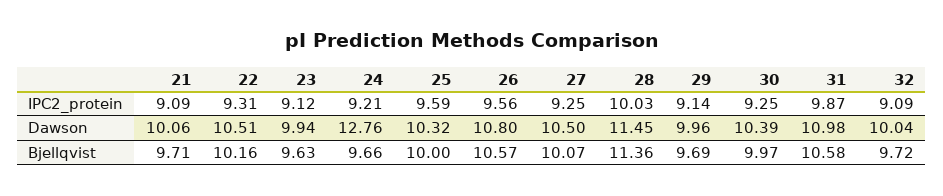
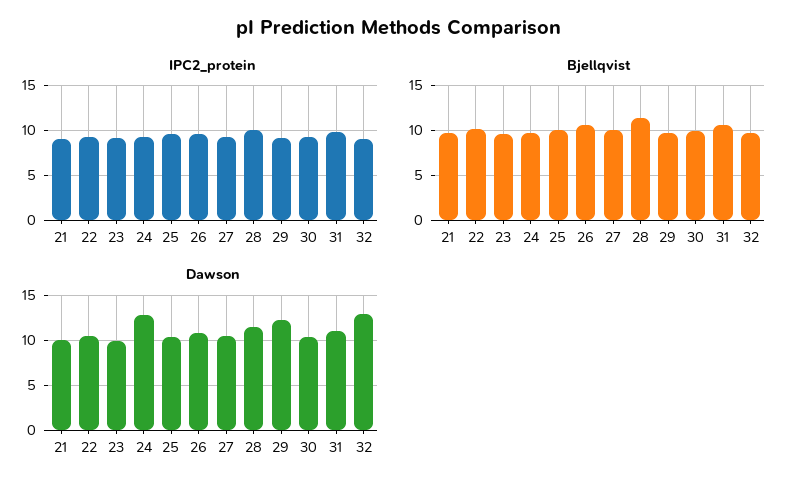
  {
    "IPC2_protein": {
      "21": 9.09,
      "22": 9.31,
      "23": 9.12,
      "24": 9.21,
      "25": 9.59,
      "26": 9.56,
      "27": 9.25,
      "28": 10.03,
      "29": 9.14,
      "30": 9.25,
      "31": 9.87,
      "32": 9.09
    },
    "Dawson": {
      "21": 10.06,
      "22": 10.51,
      "23": 9.94,
      "24": 12.76,
      "25": 10.32,
      "26": 10.8,
      "27": 10.5,
      "28": 11.45,
-     "29": 9.96,
+     "29": 12,
      "30": 10.39,
      "31": 10.98,
-     "32": 10.04
+     "32": 13
    },
    "Bjellqvist": {
      "21": 9.71,
      "22": 10.16,
      "23": 9.63,
      "24": 9.66,
      "25": 10,
      "26": 10.57,
      "27": 10.07,
      "28": 11.36,
      "29": 9.69,
      "30": 9.97,
      "31": 10.58,
      "32": 9.72
    }
  }

